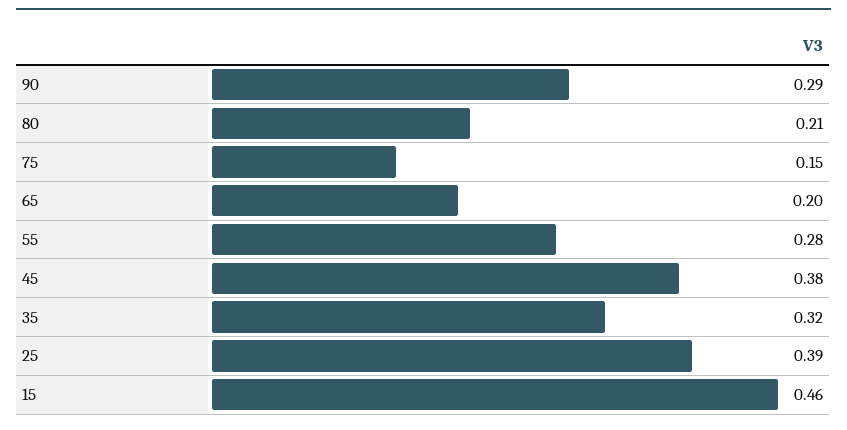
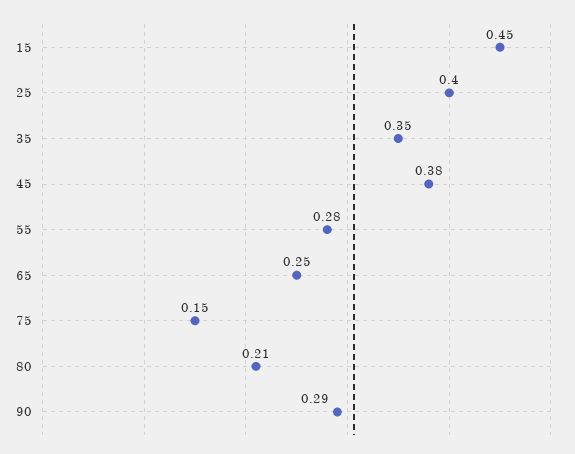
  {
    "90": 0.29,
    "80": 0.21,
    "75": 0.15,
-   "65": 0.2,
+   "65": 0.25,
    "55": 0.28,
    "45": 0.38,
-   "35": 0.32,
+   "35": 0.35,
-   "25": 0.39,
+   "25": 0.4,
-   "15": 0.46
+   "15": 0.45
  }

